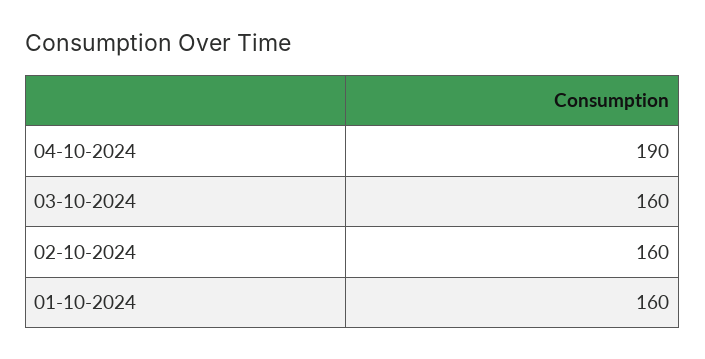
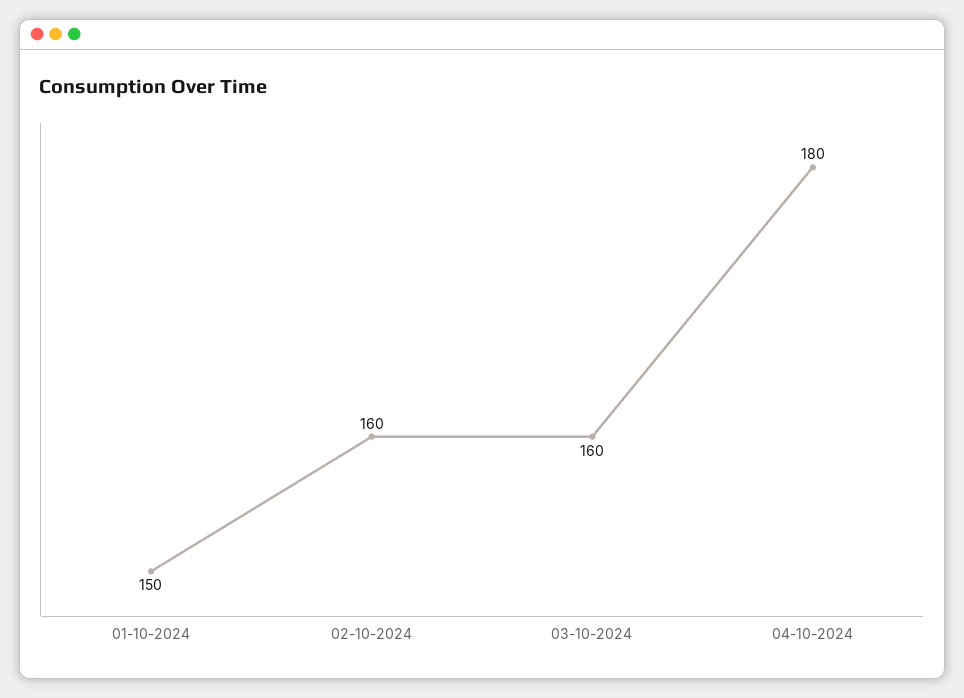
  {
-   "04-10-2024": 190,
+   "04-10-2024": 180,
    "03-10-2024": 160,
    "02-10-2024": 160,
-   "01-10-2024": 160
+   "01-10-2024": 150
  }

